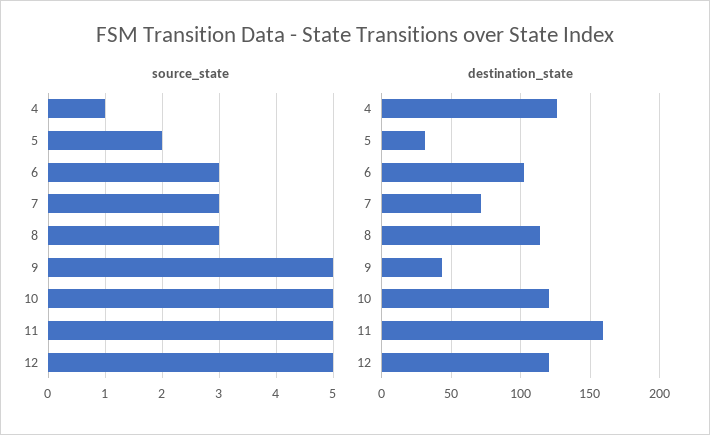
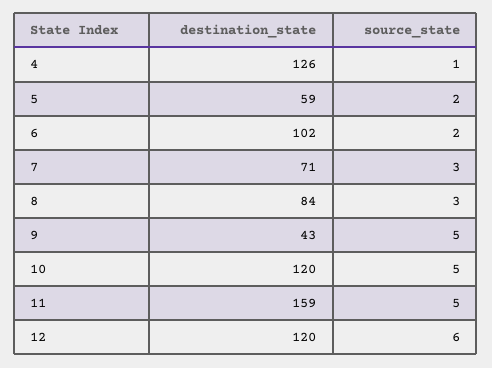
  {
    "source_state": {
      "4": 1,
      "5": 2,
-     "6": 3,
+     "6": 2,
      "7": 3,
      "8": 3,
      "9": 5,
      "10": 5,
      "11": 5,
-     "12": 5
+     "12": 6
    },
    "destination_state": {
      "4": 126,
-     "5": 30,
+     "5": 59,
      "6": 102,
      "7": 71,
-     "8": 115,
+     "8": 84,
      "9": 43,
      "10": 120,
      "11": 159,
      "12": 120
    }
  }

